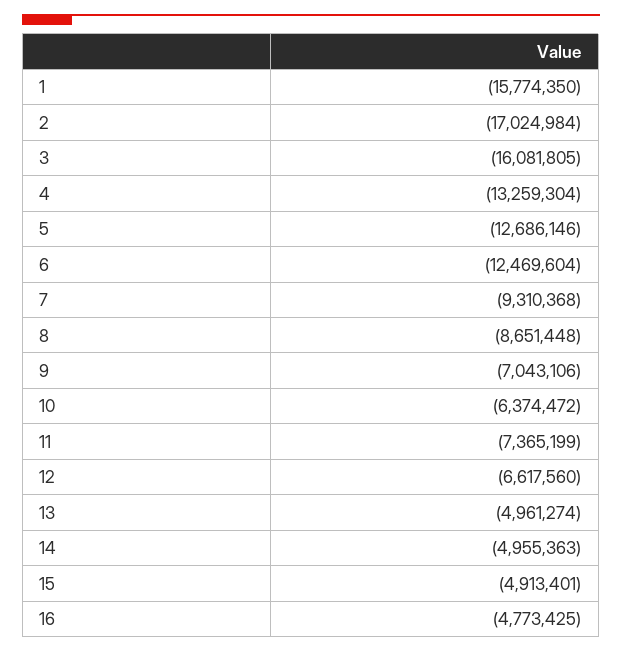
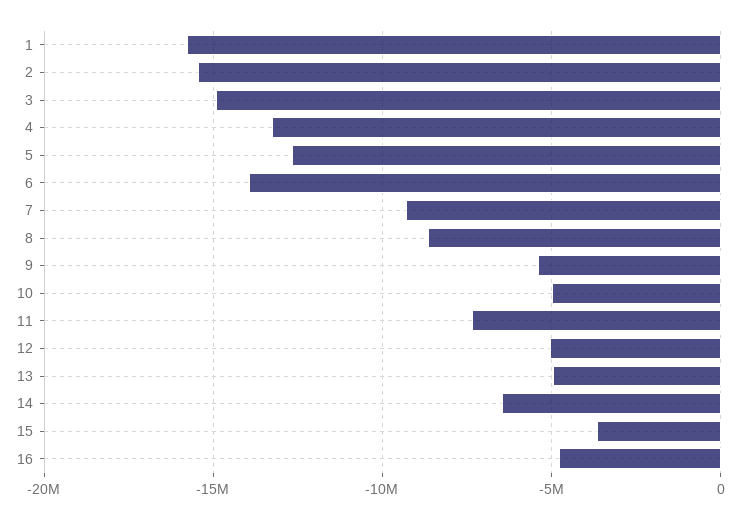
  {
    "1": -15774350,
-   "2": -17024984,
+   "2": -15500000,
-   "3": -16081805,
+   "3": -15000000,
    "4": -13259304,
    "5": -12686146,
-   "6": -12469604,
+   "6": -14000000,
    "7": -9310368,
    "8": -8651448,
-   "9": -7043106,
+   "9": -5500000,
-   "10": -6374472,
+   "10": -5000000,
    "11": -7365199,
-   "12": -6617560,
+   "12": -5000000,
    "13": -4961274,
-   "14": -4955363,
+   "14": -6500000,
-   "15": -4913401,
+   "15": -3500000,
    "16": -4773425
  }

